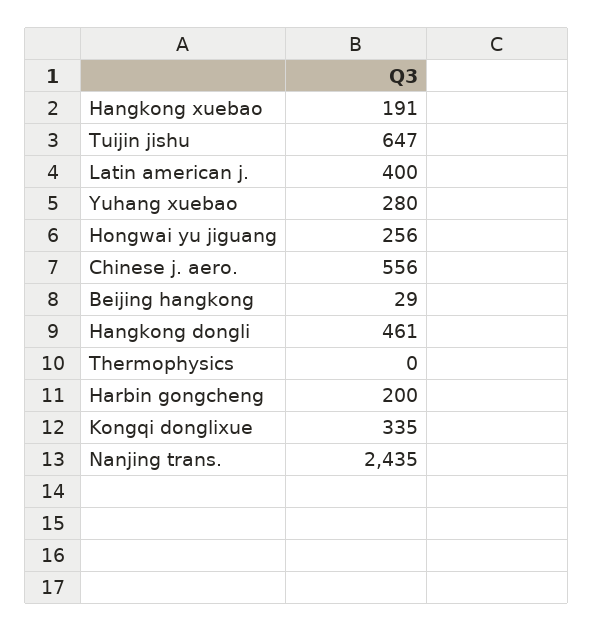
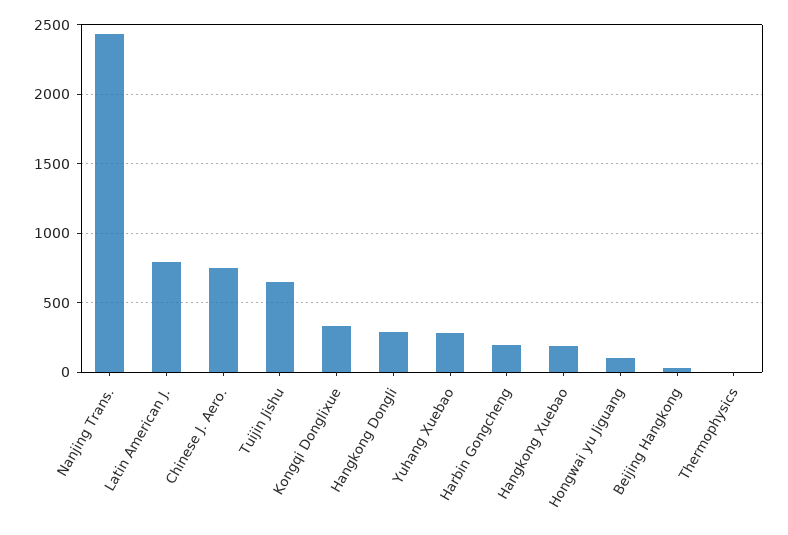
  {
    "Hangkong xuebao": 191,
    "Tuijin jishu": 647,
-   "Latin american j.": 400,
+   "Latin american j.": 800,
    "Yuhang xuebao": 280,
-   "Hongwai yu jiguang": 256,
+   "Hongwai yu jiguang": 100,
-   "Chinese j. aero.": 556,
+   "Chinese j. aero.": 750,
    "Beijing hangkong": 29,
-   "Hangkong dongli": 461,
+   "Hangkong dongli": 300,
    "Thermophysics": 0,
    "Harbin gongcheng": 200,
    "Kongqi donglixue": 335,
    "Nanjing trans.": 2435
  }

